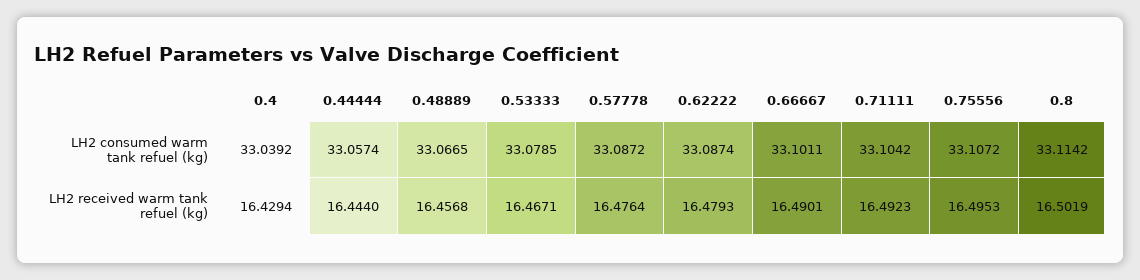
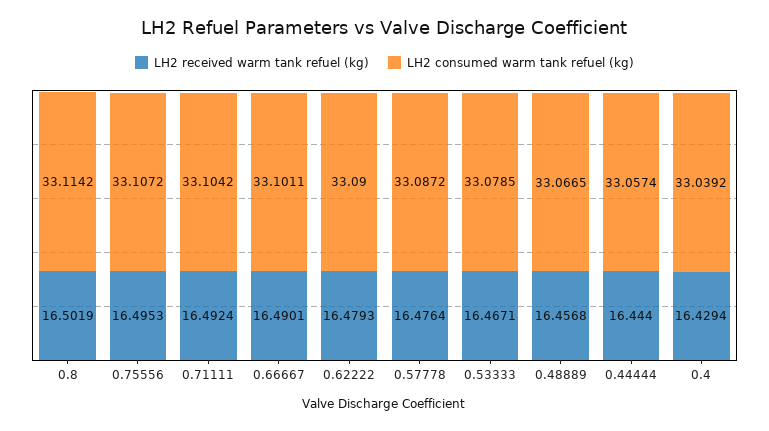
  {
    "LH2 consumed warm tank refuel (kg)": {
      "0.4": 33.0392,
      "0.44444": 33.0574,
      "0.48889": 33.0665,
      "0.53333": 33.0785,
      "0.57778": 33.0872,
-     "0.62222": 33.0874,
+     "0.62222": 33.09,
      "0.66667": 33.1011,
      "0.71111": 33.1042,
      "0.75556": 33.1072,
      "0.8": 33.1142
    },
    "LH2 received warm tank refuel (kg)": {
      "0.4": 16.4294,
      "0.44444": 16.444,
      "0.48889": 16.4568,
      "0.53333": 16.4671,
      "0.57778": 16.4764,
      "0.62222": 16.4793,
      "0.66667": 16.4901,
-     "0.71111": 16.4923,
+     "0.71111": 16.4924,
      "0.75556": 16.4953,
      "0.8": 16.5019
    }
  }

